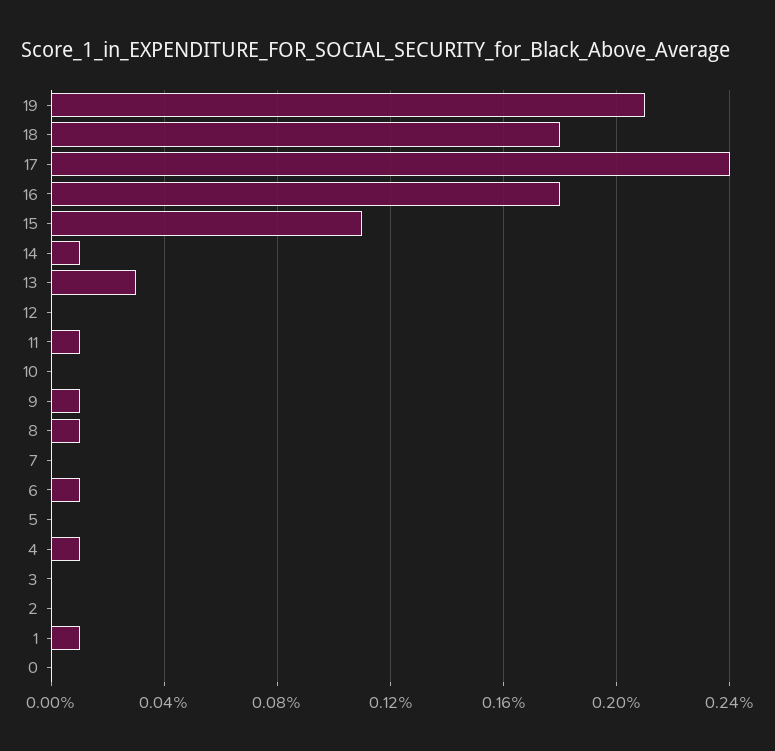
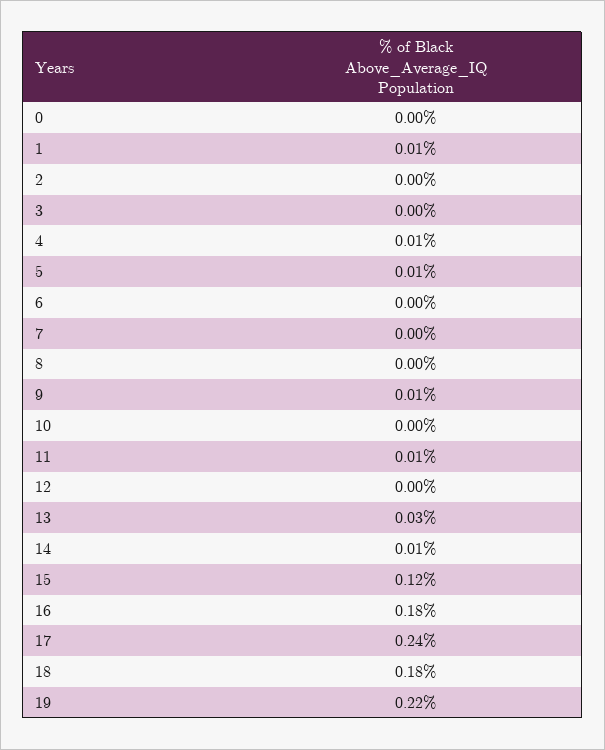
  {
-   "19": 0.21,
+   "19": 0.22,
    "18": 0.18,
    "17": 0.24,
    "16": 0.18,
-   "15": 0.11,
+   "15": 0.12,
    "14": 0.01,
    "13": 0.03,
    "12": 0,
    "11": 0.01,
    "10": 0,
    "9": 0.01,
-   "8": 0.01,
+   "8": 0,
    "7": 0,
-   "6": 0.01,
+   "6": 0,
-   "5": 0,
+   "5": 0.01,
    "4": 0.01,
    "3": 0,
    "2": 0,
    "1": 0.01,
    "0": 0
  }

